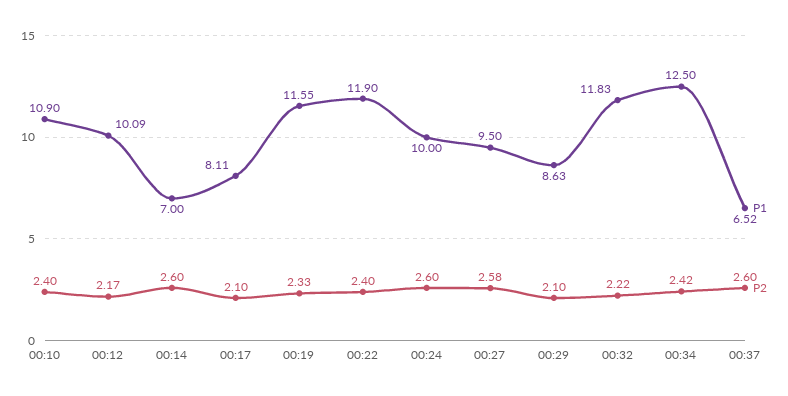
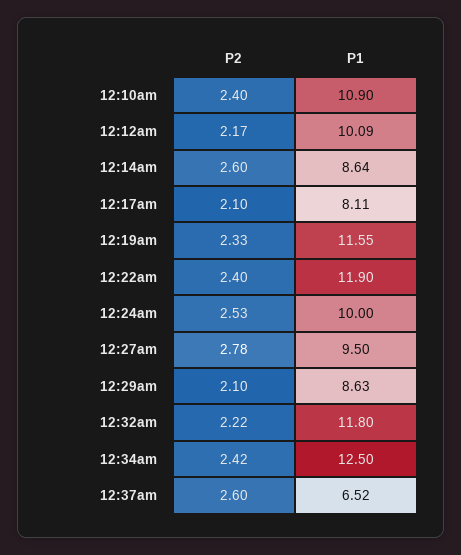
  {
    "P1": {
      "00:10": 10.9,
      "00:12": 10.09,
-     "00:14": 7,
+     "00:14": 8.64,
      "00:17": 8.11,
      "00:19": 11.55,
      "00:22": 11.9,
      "00:24": 10,
      "00:27": 9.5,
      "00:29": 8.63,
-     "00:32": 11.83,
+     "00:32": 11.8,
      "00:34": 12.5,
      "00:37": 6.52
    },
    "P2": {
      "00:10": 2.4,
      "00:12": 2.17,
      "00:14": 2.6,
      "00:17": 2.1,
      "00:19": 2.33,
      "00:22": 2.4,
-     "00:24": 2.6,
+     "00:24": 2.53,
-     "00:27": 2.58,
+     "00:27": 2.78,
      "00:29": 2.1,
      "00:32": 2.22,
      "00:34": 2.42,
      "00:37": 2.6
    }
  }

